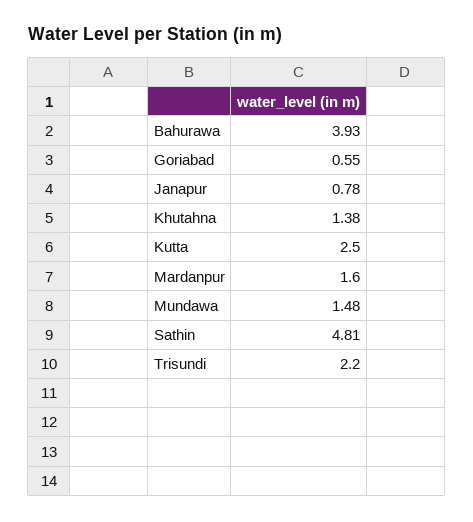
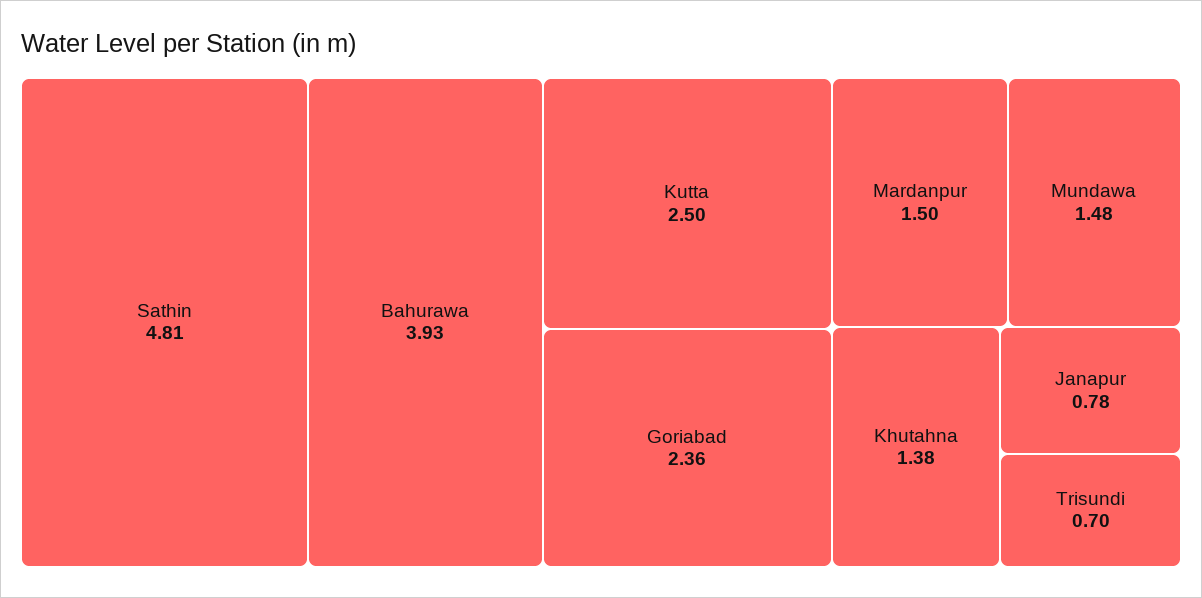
  {
    "Bahurawa": 3.93,
-   "Goriabad": 0.55,
+   "Goriabad": 2.36,
    "Janapur": 0.78,
    "Khutahna": 1.38,
    "Kutta": 2.5,
-   "Mardanpur": 1.6,
+   "Mardanpur": 1.5,
    "Mundawa": 1.48,
    "Sathin": 4.81,
-   "Trisundi": 2.2
+   "Trisundi": 0.7
  }

